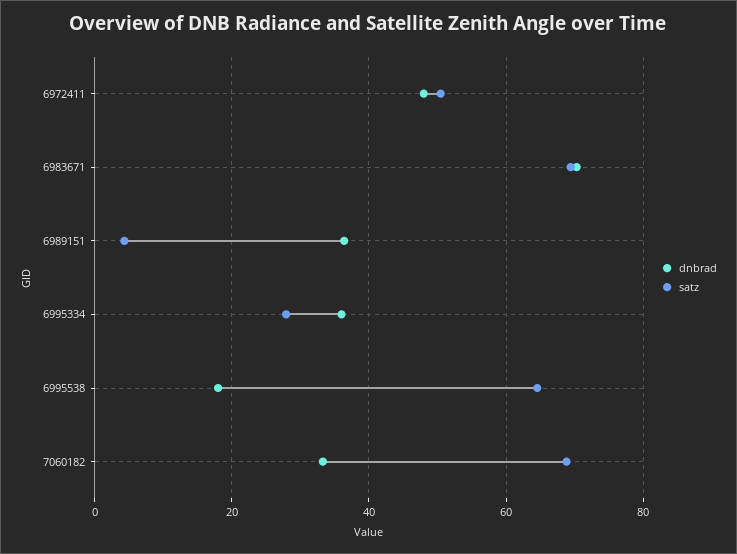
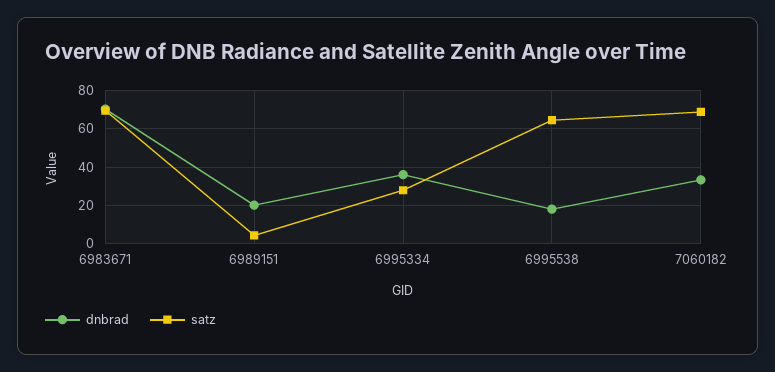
  {
    "dnbrad": {
-     "6972411": 48,
      "6983671": 70,
-     "6989151": 36,
+     "6989151": 20,
      "6995334": 36,
      "6995538": 18,
      "7060182": 34
    },
    "satz": {
-     "6972411": 50,
      "6983671": 70,
      "6989151": 4,
      "6995334": 28,
      "6995538": 64,
      "7060182": 68
    }
  }

